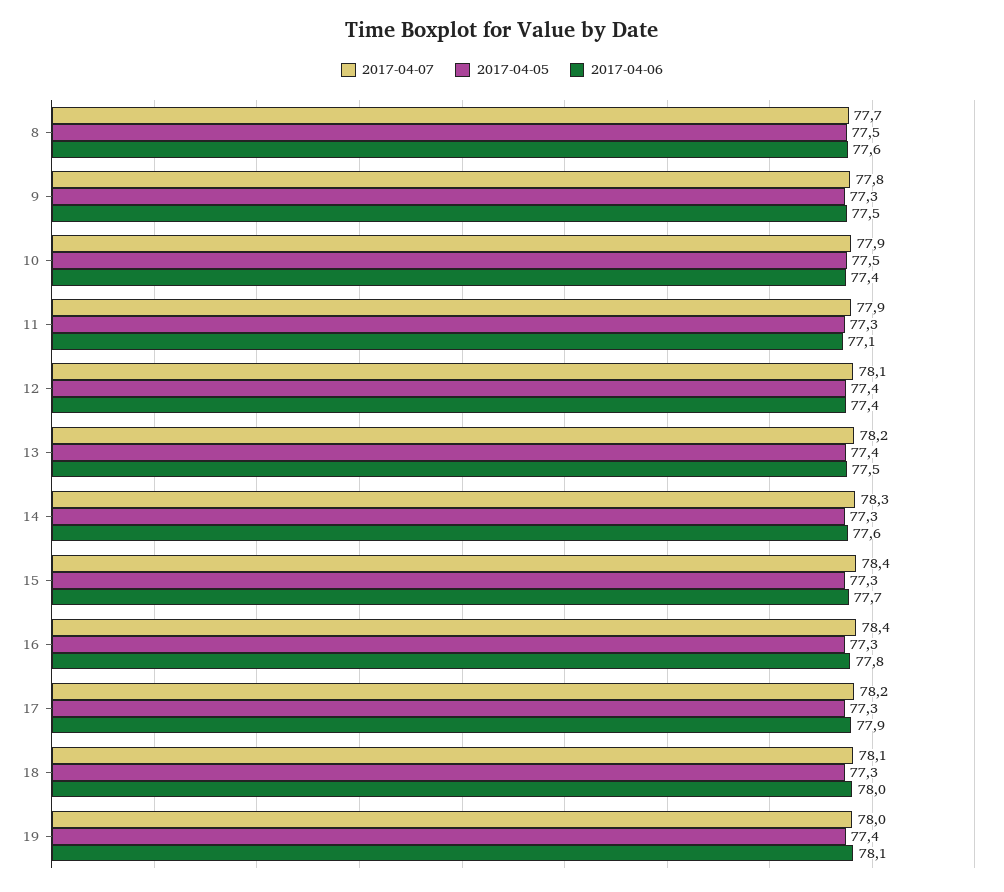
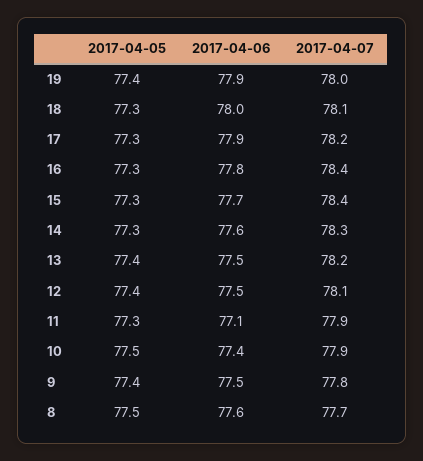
  {
    "2017-04-07": {
      "8": 77.7,
      "9": 77.8,
      "10": 77.9,
      "11": 77.9,
      "12": 78.1,
      "13": 78.2,
      "14": 78.3,
      "15": 78.4,
      "16": 78.4,
      "17": 78.2,
      "18": 78.1,
      "19": 78
    },
    "2017-04-05": {
      "8": 77.5,
-     "9": 77.3,
+     "9": 77.4,
      "10": 77.5,
      "11": 77.3,
      "12": 77.4,
      "13": 77.4,
      "14": 77.3,
      "15": 77.3,
      "16": 77.3,
      "17": 77.3,
      "18": 77.3,
      "19": 77.4
    },
    "2017-04-06": {
      "8": 77.6,
      "9": 77.5,
      "10": 77.4,
      "11": 77.1,
-     "12": 77.4,
+     "12": 77.5,
      "13": 77.5,
      "14": 77.6,
      "15": 77.7,
      "16": 77.8,
      "17": 77.9,
      "18": 78,
-     "19": 78.1
+     "19": 77.9
    }
  }

